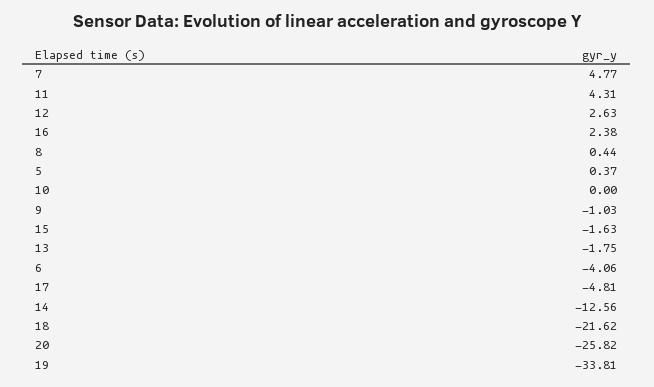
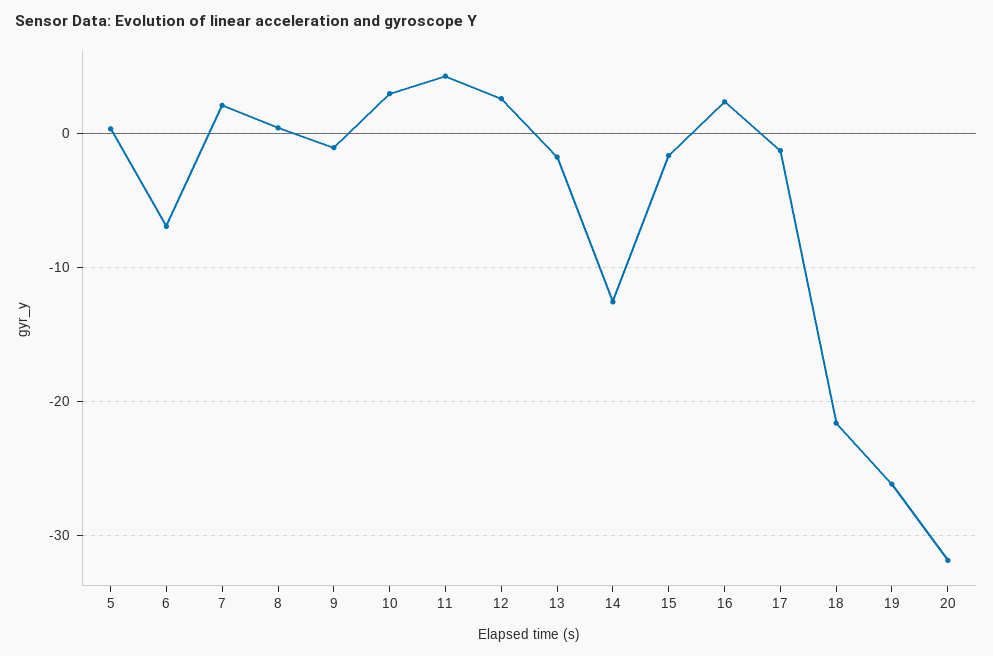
  {
-   "7": 4.77,
+   "7": 2,
    "11": 4.31,
    "12": 2.63,
    "16": 2.38,
    "8": 0.44,
    "5": 0.37,
-   "10": 0,
+   "10": 3,
    "9": -1.03,
    "15": -1.63,
    "13": -1.75,
-   "6": -4.06,
+   "6": -7,
-   "17": -4.81,
+   "17": -1,
    "14": -12.56,
    "18": -21.62,
-   "20": -25.82,
+   "20": -32,
-   "19": -33.81
+   "19": -26
  }

